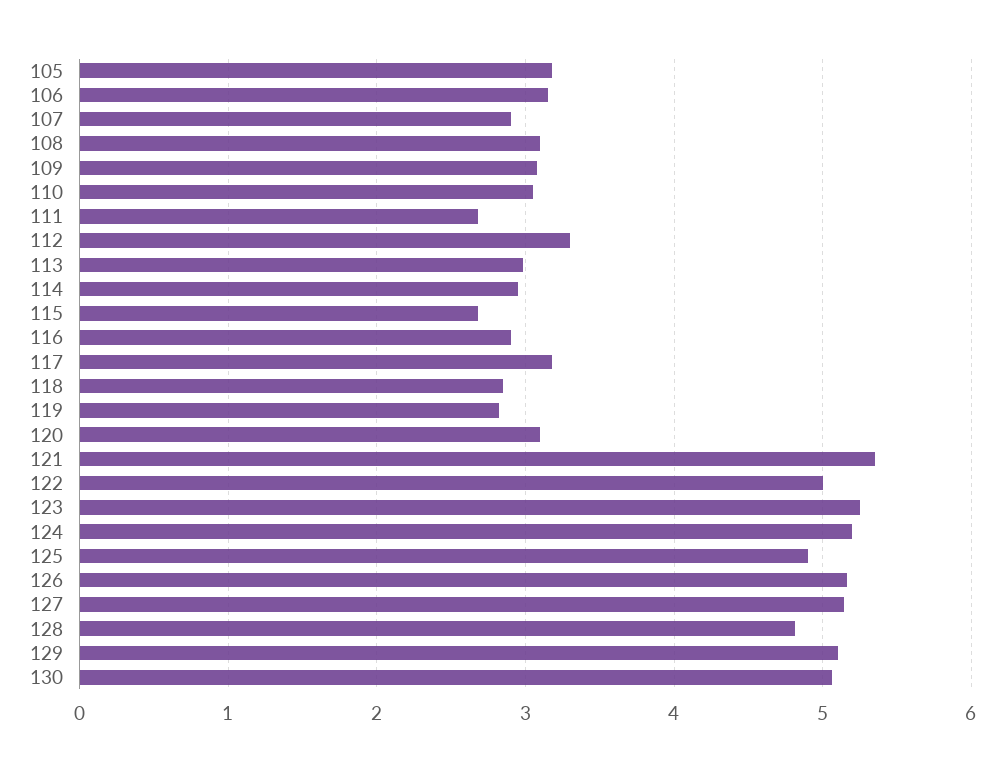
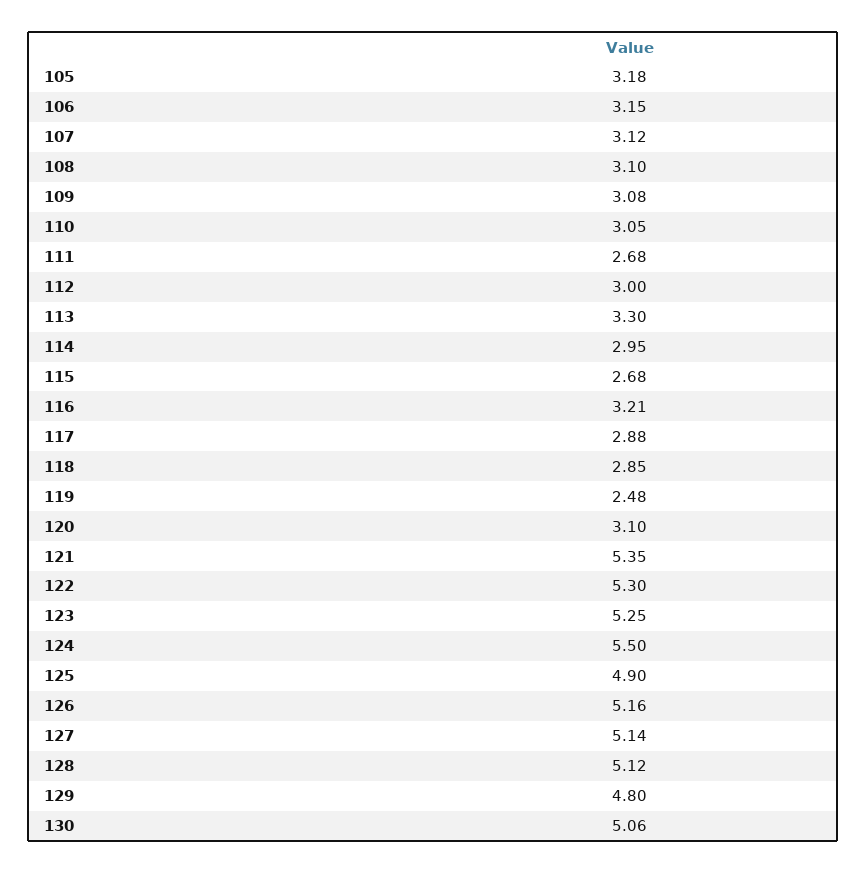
  {
    "105": 3.18,
    "106": 3.15,
-   "107": 2.9,
+   "107": 3.12,
    "108": 3.1,
    "109": 3.08,
    "110": 3.05,
    "111": 2.68,
-   "112": 3.3,
+   "112": 3,
-   "113": 3,
+   "113": 3.3,
    "114": 2.95,
    "115": 2.68,
-   "116": 2.9,
+   "116": 3.21,
-   "117": 3.2,
+   "117": 2.88,
    "118": 2.85,
-   "119": 2.8,
+   "119": 2.48,
    "120": 3.1,
    "121": 5.35,
-   "122": 5,
+   "122": 5.3,
    "123": 5.25,
-   "124": 5.2,
+   "124": 5.5,
    "125": 4.9,
    "126": 5.16,
    "127": 5.14,
-   "128": 4.8,
+   "128": 5.12,
-   "129": 5.1,
+   "129": 4.8,
    "130": 5.06
  }

